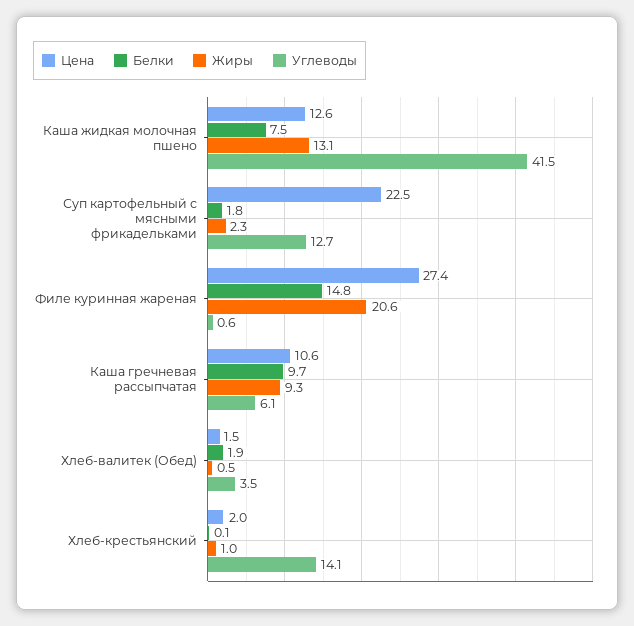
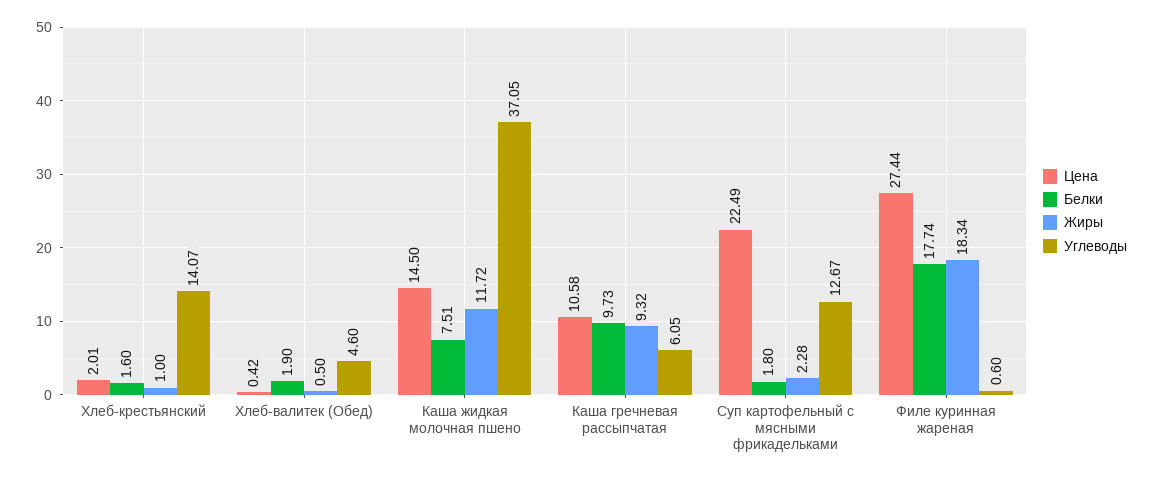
  {
    "Цена": {
-     "Каша жидкая молочная пшено": 12.6,
+     "Каша жидкая молочная пшено": 14.5,
      "Суп картофельный с мясными фрикадельками": 22.49,
      "Филе куринная жареная": 27.44,
      "Каша гречневая рассыпчатая": 10.58,
-     "Хлеб-валитек (Обед)": 1.5,
+     "Хлеб-валитек (Обед)": 0.42,
      "Хлеб-крестьянский": 2.01
    },
    "Белки": {
      "Каша жидкая молочная пшено": 7.51,
      "Суп картофельный с мясными фрикадельками": 1.8,
-     "Филе куринная жареная": 14.8,
+     "Филе куринная жареная": 17.74,
      "Каша гречневая рассыпчатая": 9.73,
      "Хлеб-валитек (Обед)": 1.9,
-     "Хлеб-крестьянский": 0.1
+     "Хлеб-крестьянский": 1.6
    },
    "Жиры": {
-     "Каша жидкая молочная пшено": 13.1,
+     "Каша жидкая молочная пшено": 11.72,
      "Суп картофельный с мясными фрикадельками": 2.28,
-     "Филе куринная жареная": 20.6,
+     "Филе куринная жареная": 18.34,
      "Каша гречневая рассыпчатая": 9.32,
      "Хлеб-валитек (Обед)": 0.5,
      "Хлеб-крестьянский": 1
    },
    "Углеводы": {
-     "Каша жидкая молочная пшено": 41.5,
+     "Каша жидкая молочная пшено": 37.05,
      "Суп картофельный с мясными фрикадельками": 12.67,
      "Филе куринная жареная": 0.6,
      "Каша гречневая рассыпчатая": 6.05,
-     "Хлеб-валитек (Обед)": 3.5,
+     "Хлеб-валитек (Обед)": 4.6,
      "Хлеб-крестьянский": 14.07
    }
  }

